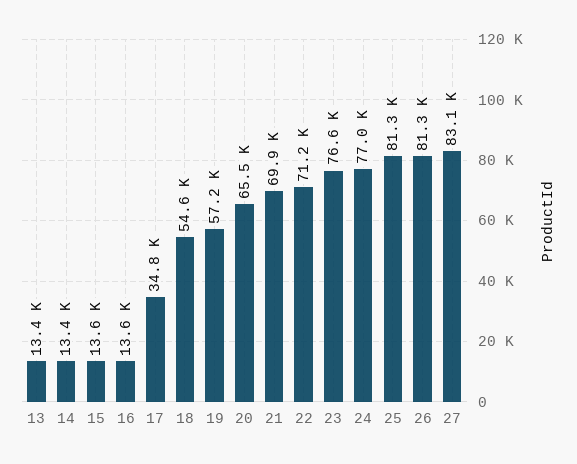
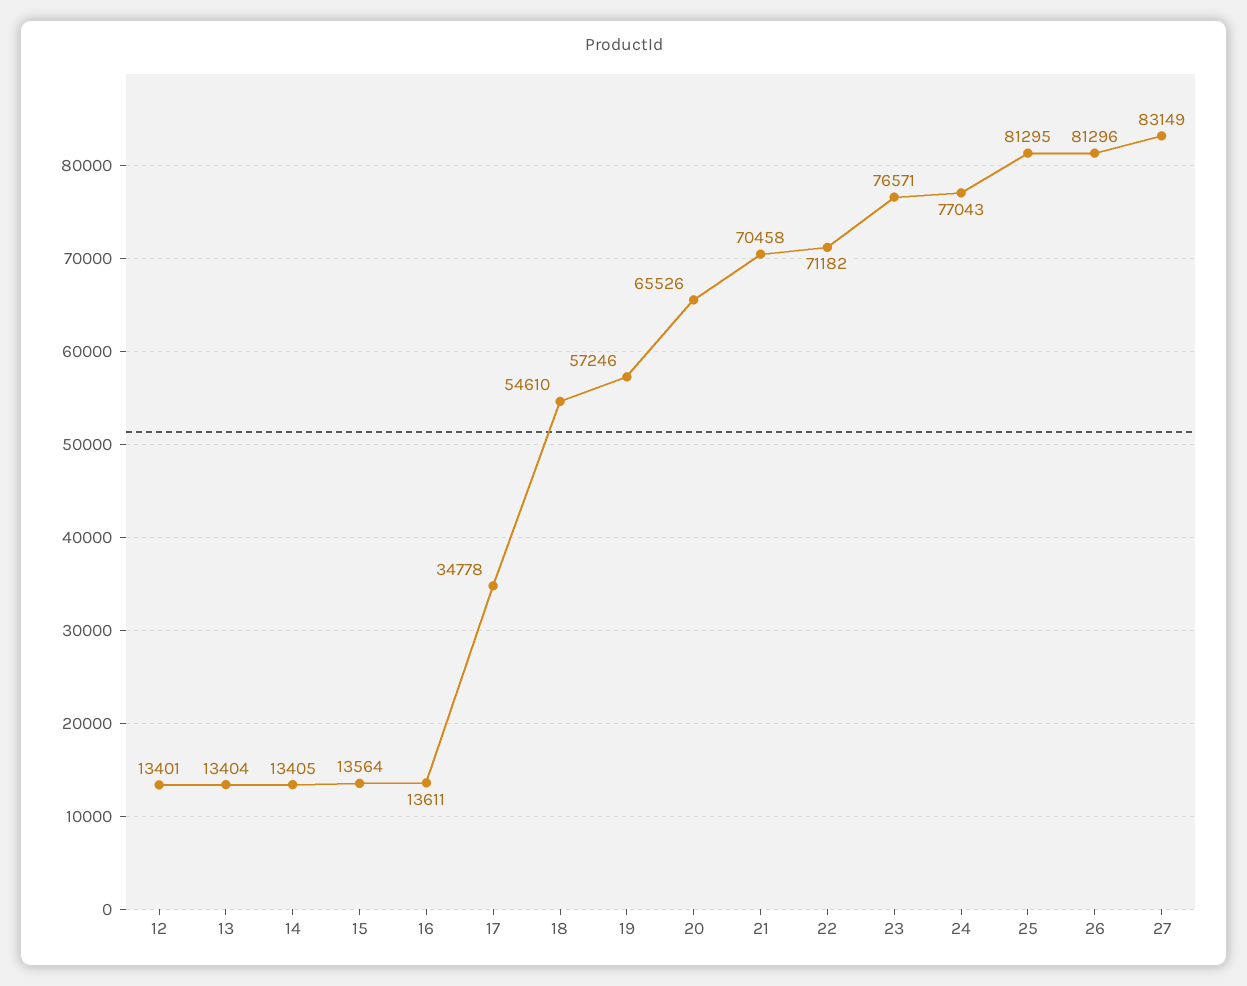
  {
    "13": 13404,
    "14": 13405,
    "15": 13564,
    "16": 13611,
    "17": 34778,
    "18": 54610,
    "19": 57246,
    "20": 65526,
-   "21": 69900,
+   "21": 70458,
    "22": 71182,
    "23": 76571,
    "24": 77043,
    "25": 81295,
    "26": 81296,
-   "27": 83149
+   "27": 83149,
+   "12": 13401
  }

